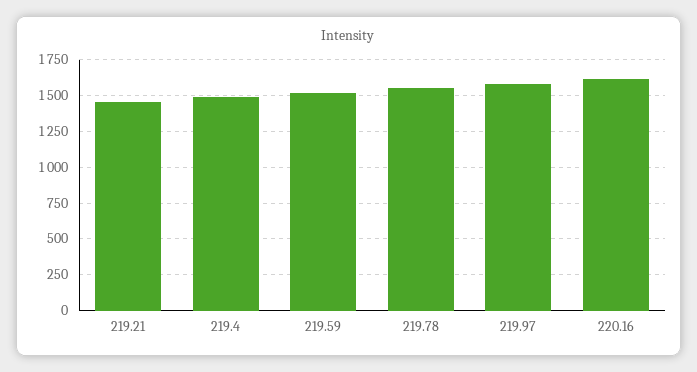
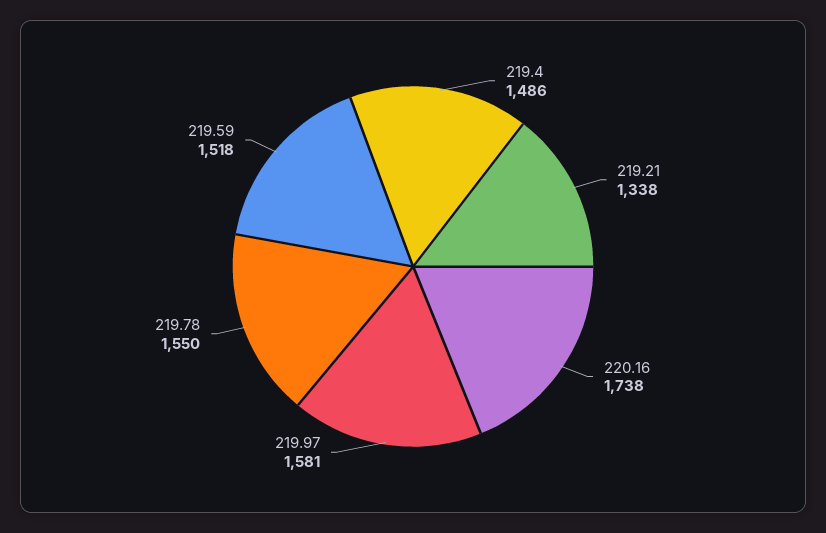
  {
-   "219.21": 1450,
+   "219.21": 1338,
    "219.4": 1486,
    "219.59": 1518,
    "219.78": 1550,
    "219.97": 1581,
-   "220.16": 1600
+   "220.16": 1738
  }

